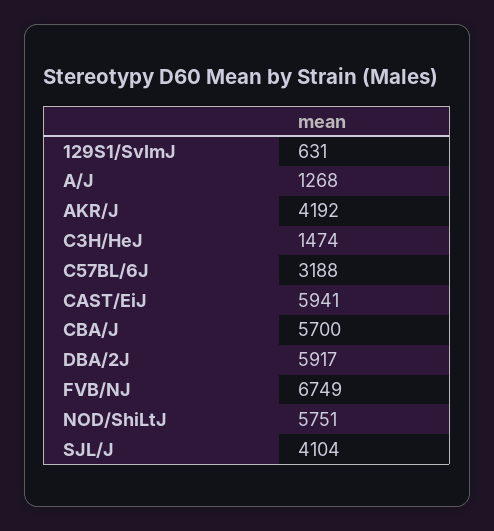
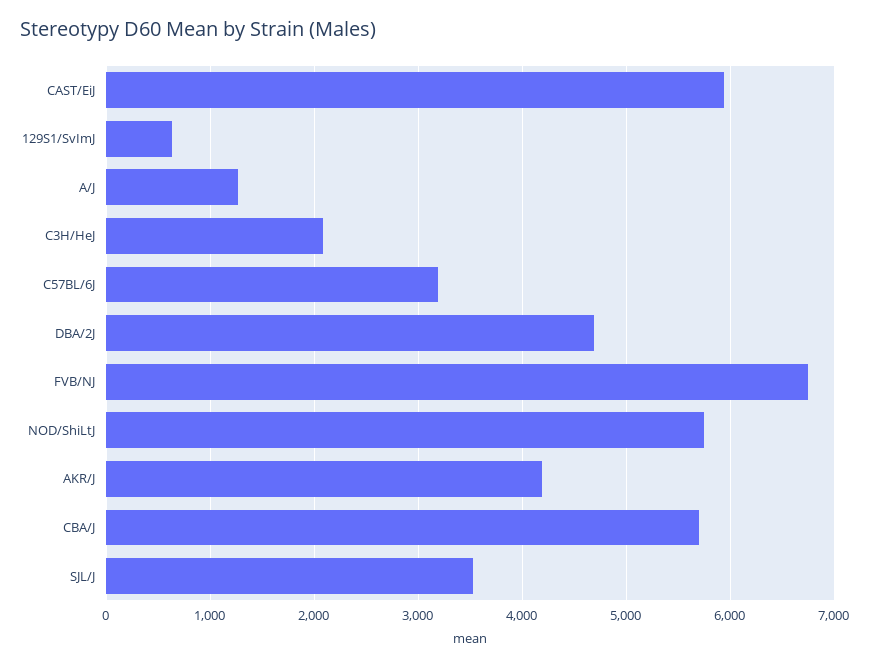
  {
    "129S1/SvImJ": 631,
    "A/J": 1268,
    "AKR/J": 4192,
-   "C3H/HeJ": 1474,
+   "C3H/HeJ": 2100,
    "C57BL/6J": 3188,
    "CAST/EiJ": 5941,
    "CBA/J": 5700,
-   "DBA/2J": 5917,
+   "DBA/2J": 4700,
    "FVB/NJ": 6749,
    "NOD/ShiLtJ": 5751,
-   "SJL/J": 4104
+   "SJL/J": 3500
  }

